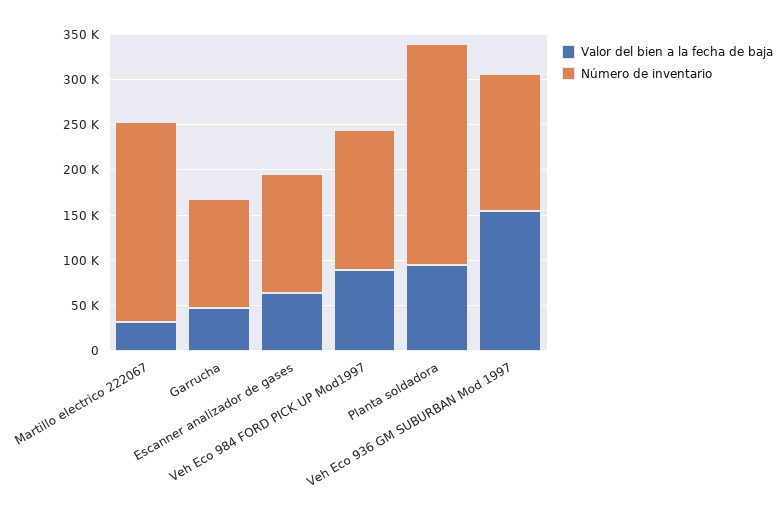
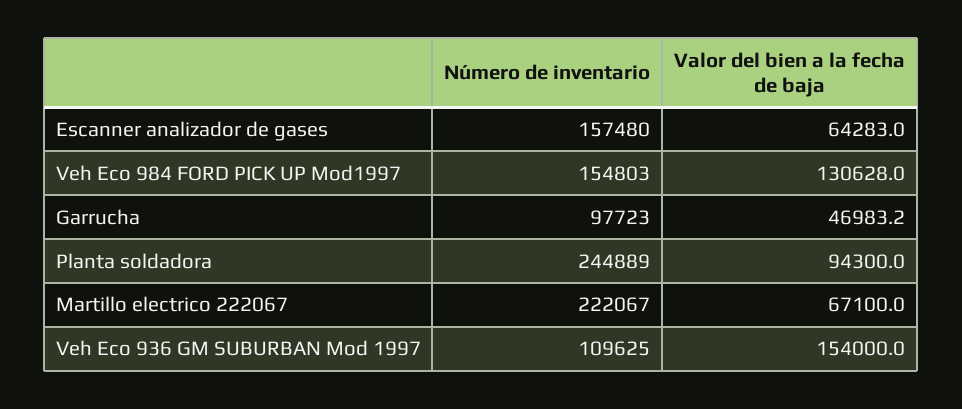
  {
    "Valor del bien a la fecha de baja": {
-     "Martillo electrico 222067": 30000,
+     "Martillo electrico 222067": 67100,
      "Garrucha": 46983.2,
      "Escanner analizador de gases": 64283,
-     "Veh Eco 984 FORD PICK UP Mod1997": 90000,
+     "Veh Eco 984 FORD PICK UP Mod1997": 130628,
      "Planta soldadora": 94300,
      "Veh Eco 936 GM SUBURBAN Mod 1997": 154000
    },
    "Número de inventario": {
      "Martillo electrico 222067": 222067,
-     "Garrucha": 120000,
+     "Garrucha": 97723,
-     "Escanner analizador de gases": 130000,
+     "Escanner analizador de gases": 157480,
      "Veh Eco 984 FORD PICK UP Mod1997": 154803,
      "Planta soldadora": 244889,
-     "Veh Eco 936 GM SUBURBAN Mod 1997": 150000
+     "Veh Eco 936 GM SUBURBAN Mod 1997": 109625
    }
  }

